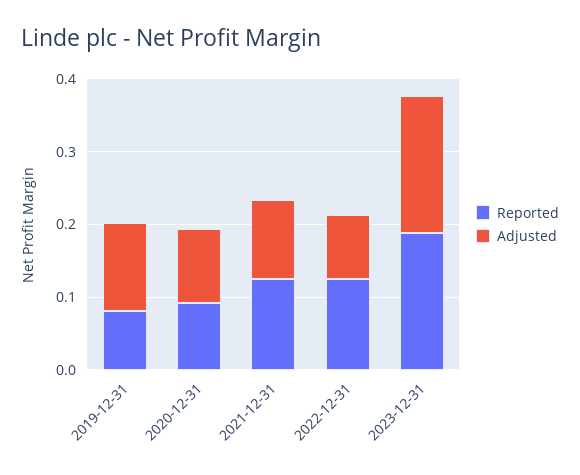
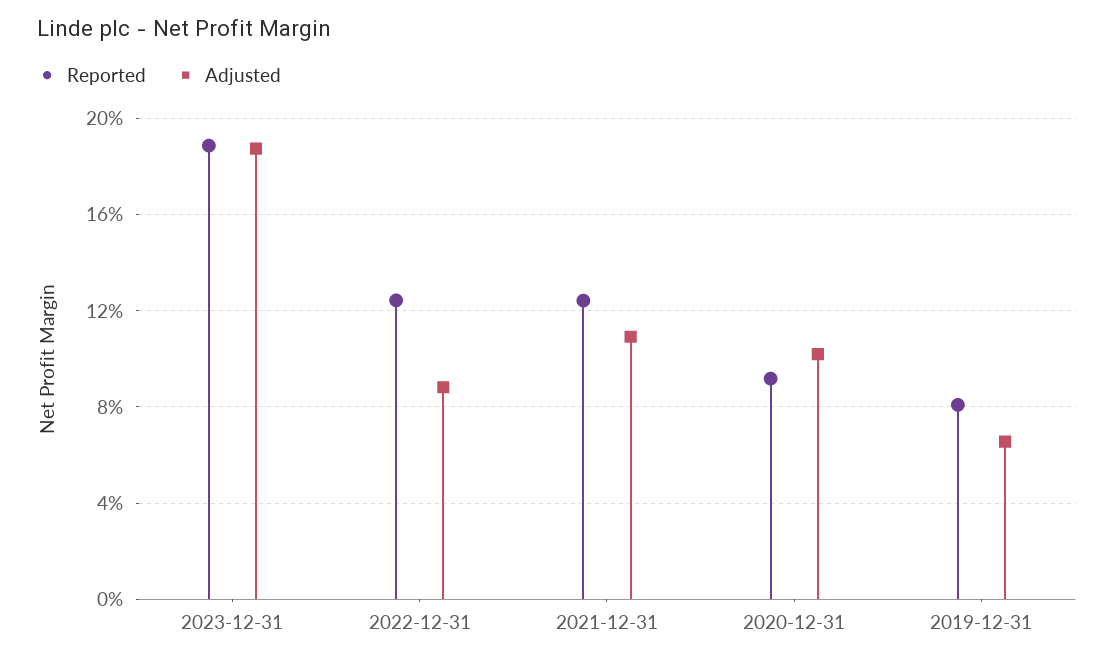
  {
    "Reported": {
      "2019-12-31": 0.08,
      "2020-12-31": 0.09,
      "2021-12-31": 0.125,
      "2022-12-31": 0.125,
      "2023-12-31": 0.19
    },
    "Adjusted": {
-     "2019-12-31": 0.12,
+     "2019-12-31": 0.065,
      "2020-12-31": 0.1,
      "2021-12-31": 0.11,
      "2022-12-31": 0.09,
      "2023-12-31": 0.185
    }
  }

